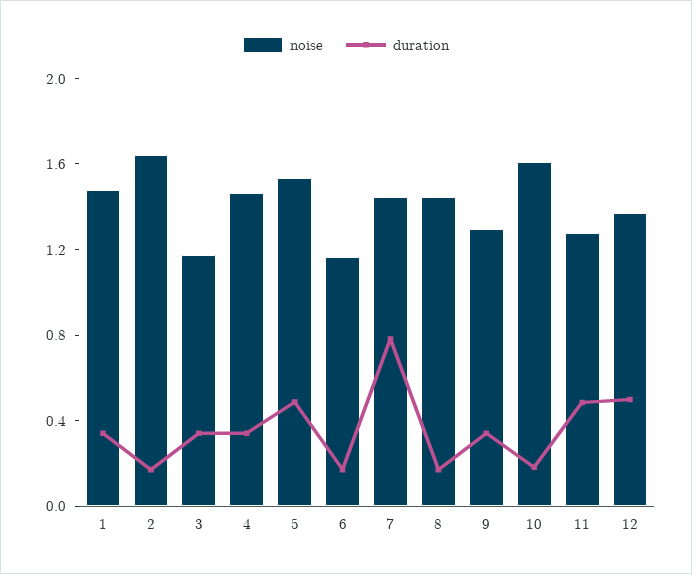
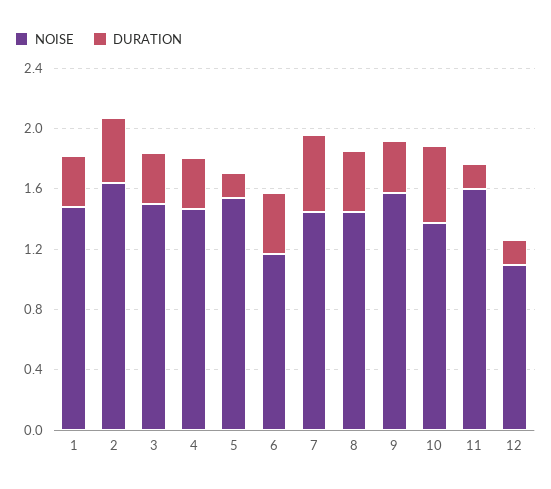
  {
    "noise": {
      "1": 1.5,
      "2": 1.6,
-     "3": 1.2,
+     "3": 1.5,
      "4": 1.5,
      "5": 1.5,
      "6": 1.2,
      "7": 1.4,
      "8": 1.4,
-     "9": 1.3,
+     "9": 1.6,
-     "10": 1.6,
+     "10": 1.4,
-     "11": 1.3,
+     "11": 1.6,
-     "12": 1.4
+     "12": 1.1
    },
    "duration": {
      "1": 0.3,
-     "2": 0.2,
+     "2": 0.4,
      "3": 0.3,
      "4": 0.3,
-     "5": 0.5,
+     "5": 0.2,
-     "6": 0.2,
+     "6": 0.4,
-     "7": 0.8,
+     "7": 0.5,
-     "8": 0.2,
+     "8": 0.4,
      "9": 0.3,
-     "10": 0.2,
+     "10": 0.5,
-     "11": 0.5,
+     "11": 0.2,
-     "12": 0.5
+     "12": 0.2
    }
  }

